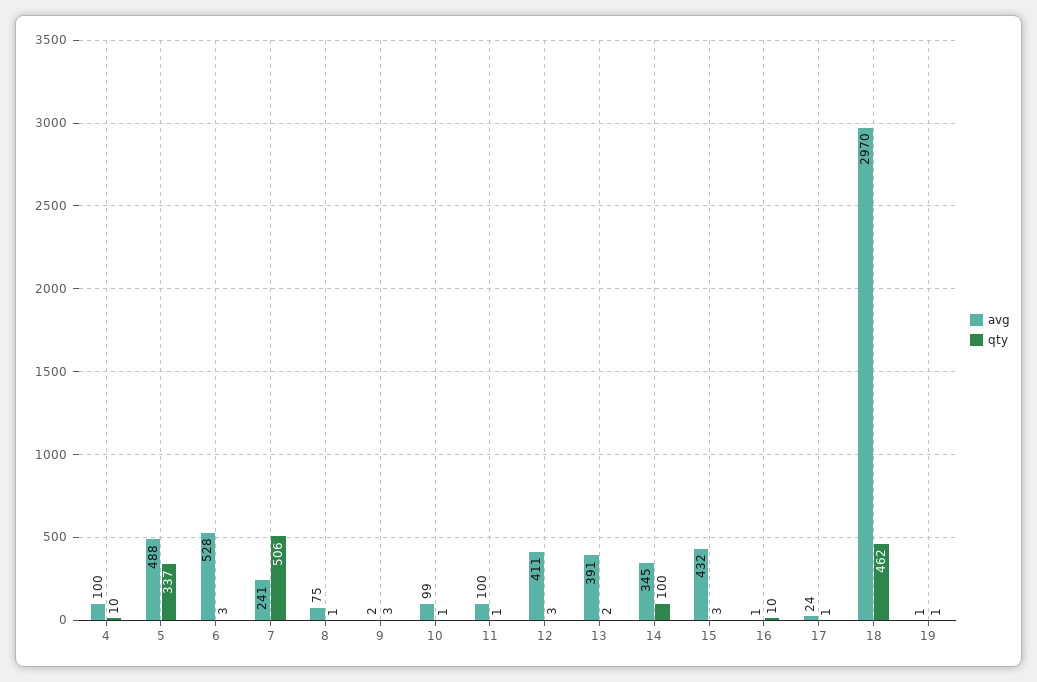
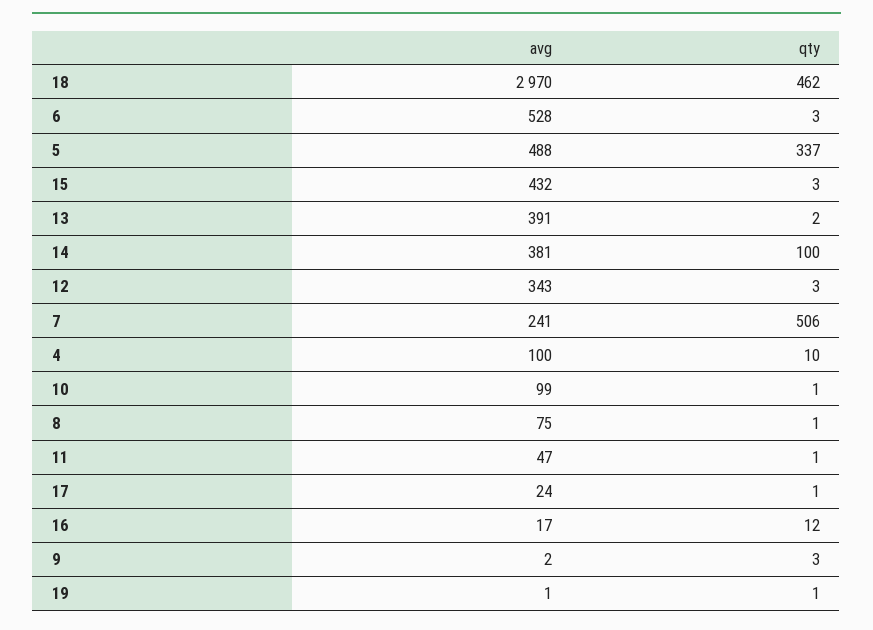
  {
    "avg": {
      "4": 100,
      "5": 488,
      "6": 528,
      "7": 241,
      "8": 75,
      "9": 2,
      "10": 99,
-     "11": 100,
+     "11": 47,
-     "12": 411,
+     "12": 343,
      "13": 391,
-     "14": 345,
+     "14": 381,
      "15": 432,
-     "16": 1,
+     "16": 17,
      "17": 24,
      "18": 2970,
      "19": 1
    },
    "qty": {
      "4": 10,
      "5": 337,
      "6": 3,
      "7": 506,
      "8": 1,
      "9": 3,
      "10": 1,
      "11": 1,
      "12": 3,
      "13": 2,
      "14": 100,
      "15": 3,
-     "16": 10,
+     "16": 12,
      "17": 1,
      "18": 462,
      "19": 1
    }
  }

